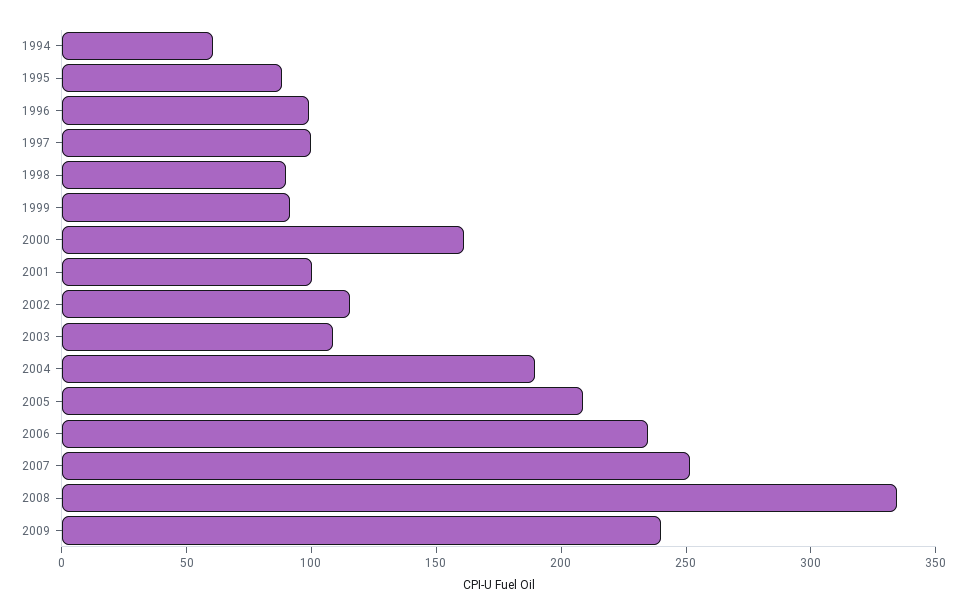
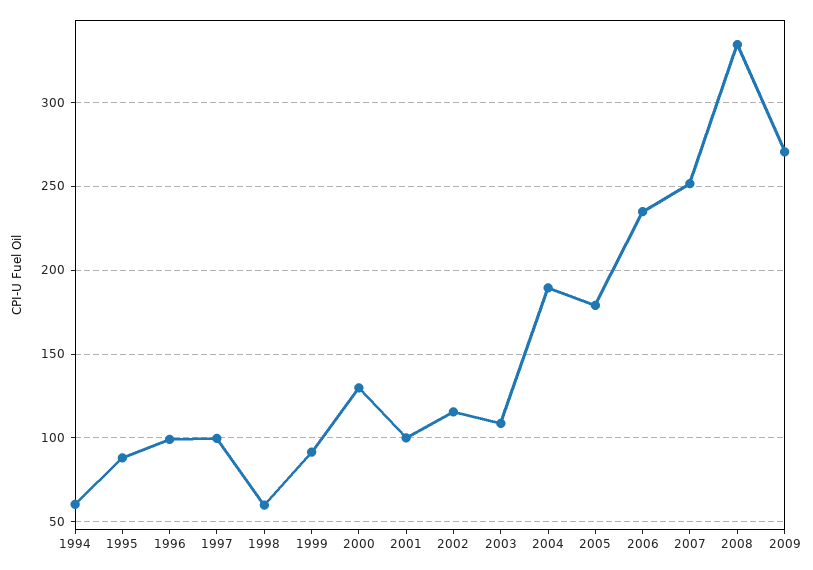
  {
    "1994": 60,
    "1995": 90,
    "1996": 100,
    "1997": 100,
-   "1998": 90,
+   "1998": 60,
    "1999": 90,
-   "2000": 160,
+   "2000": 130,
    "2001": 100,
    "2002": 115,
    "2003": 110,
    "2004": 190,
-   "2005": 210,
+   "2005": 180,
    "2006": 235,
    "2007": 250,
    "2008": 335,
-   "2009": 240
+   "2009": 270
  }

